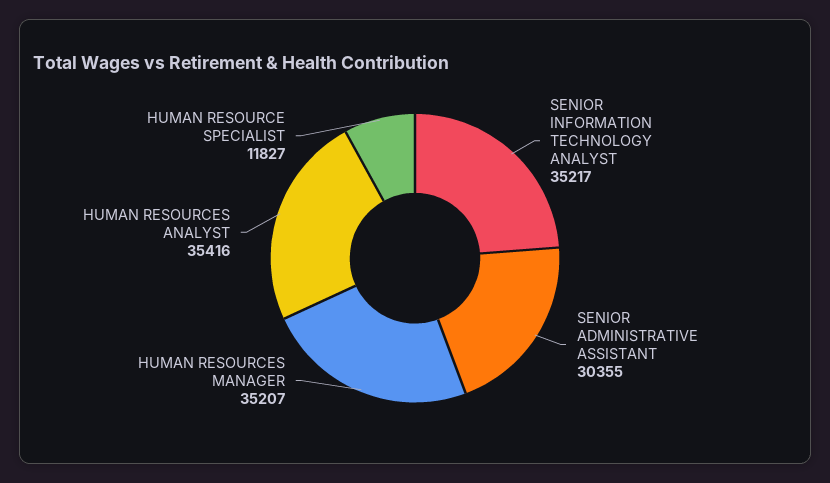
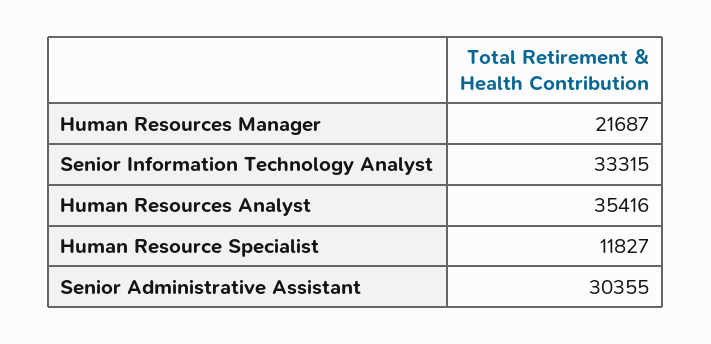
  {
-   "SENIOR INFORMATION TECHNOLOGY ANALYST": 35217,
+   "SENIOR INFORMATION TECHNOLOGY ANALYST": 33315,
    "SENIOR ADMINISTRATIVE ASSISTANT": 30355,
-   "HUMAN RESOURCES MANAGER": 35207,
+   "HUMAN RESOURCES MANAGER": 21687,
    "HUMAN RESOURCES ANALYST": 35416,
    "HUMAN RESOURCE SPECIALIST": 11827
  }

